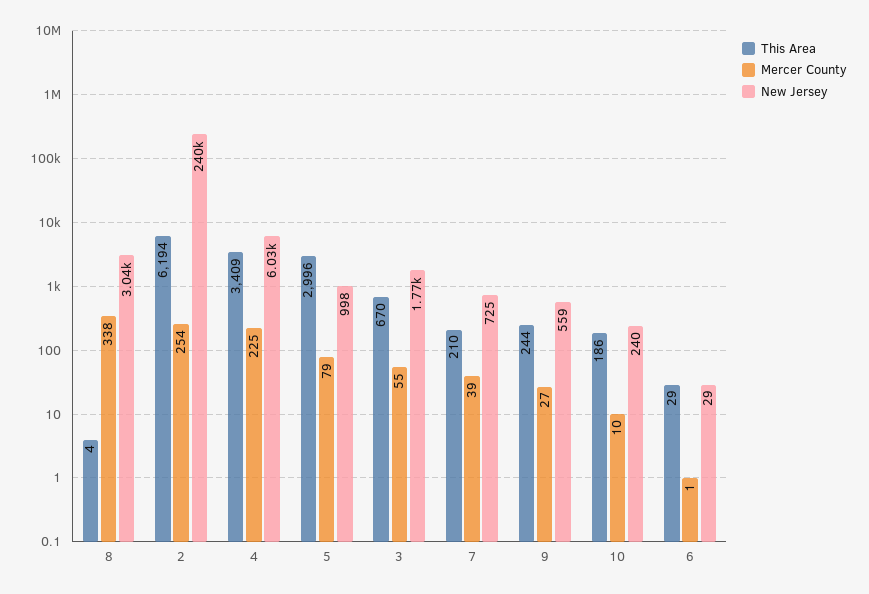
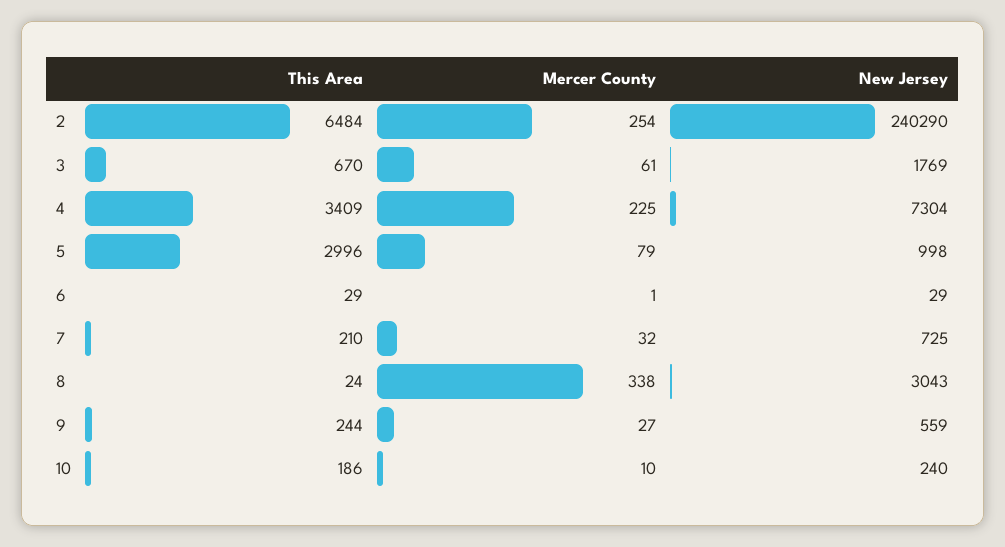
  {
    "This Area": {
-     "8": 4,
+     "8": 24,
-     "2": 6194,
+     "2": 6484,
      "4": 3409,
      "5": 2996,
      "3": 670,
      "7": 210,
      "9": 244,
      "10": 186,
      "6": 29
    },
    "Mercer County": {
      "8": 338,
      "2": 254,
      "4": 225,
      "5": 79,
-     "3": 55,
+     "3": 61,
-     "7": 39,
+     "7": 32,
      "9": 27,
      "10": 10,
      "6": 1
    },
    "New Jersey": {
      "8": 3043,
      "2": 240290,
-     "4": 6030,
+     "4": 7304,
      "5": 998,
      "3": 1769,
      "7": 725,
      "9": 559,
      "10": 240,
      "6": 29
    }
  }

